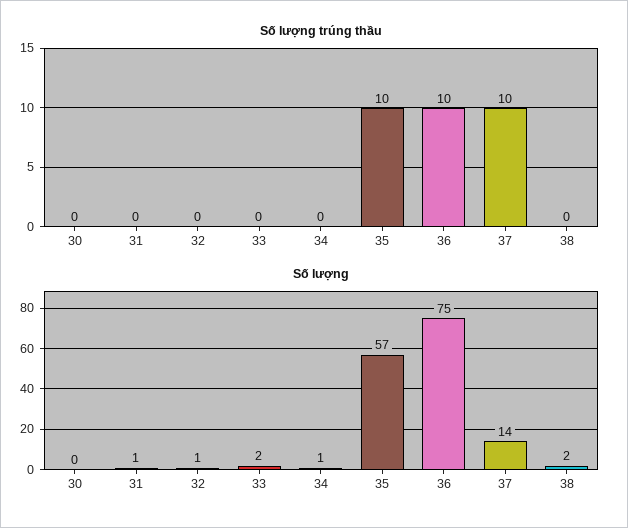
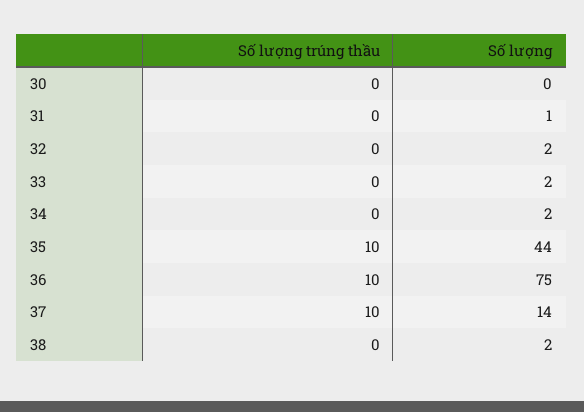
  {
    "Số lượng trúng thầu": {
      "30": 0,
      "31": 0,
      "32": 0,
      "33": 0,
      "34": 0,
      "35": 10,
      "36": 10,
      "37": 10,
      "38": 0
    },
    "Số lượng": {
      "30": 0,
      "31": 1,
-     "32": 1,
+     "32": 2,
      "33": 2,
-     "34": 1,
+     "34": 2,
-     "35": 57,
+     "35": 44,
      "36": 75,
      "37": 14,
      "38": 2
    }
  }

